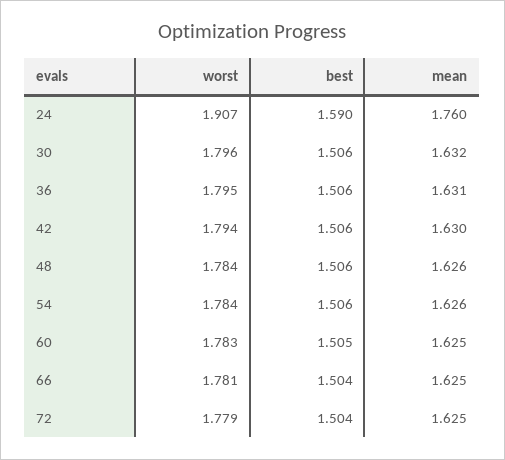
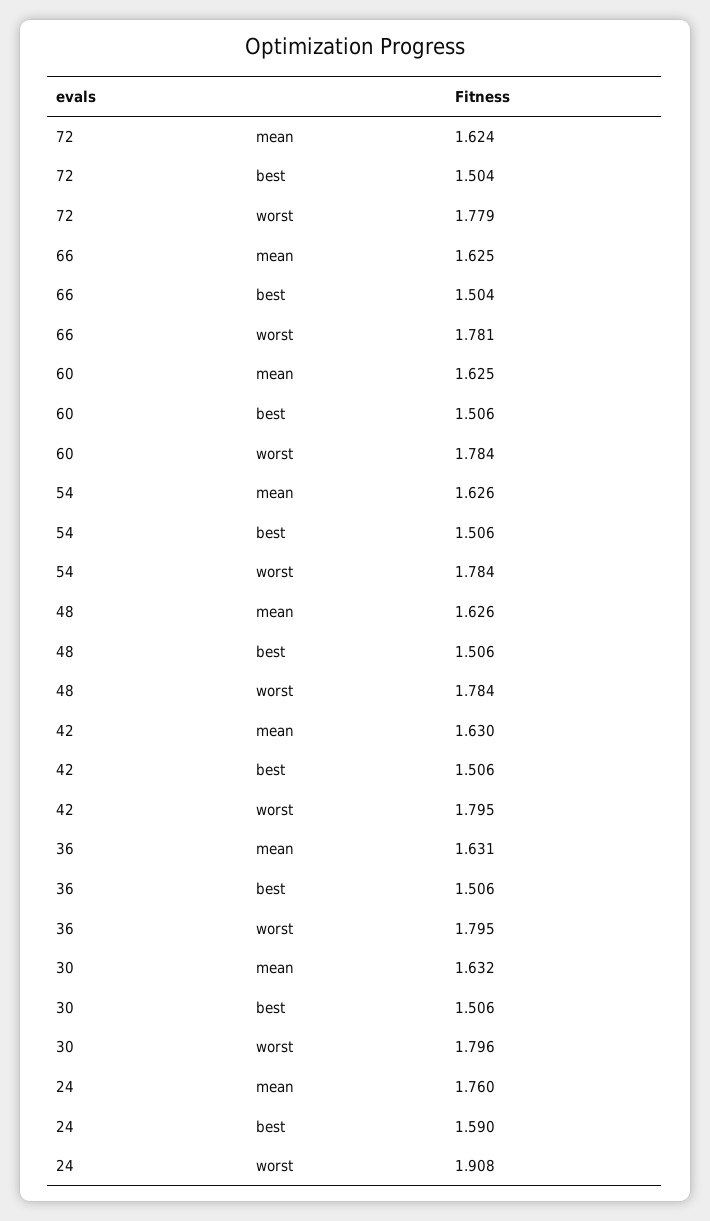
  {
    "worst": {
-     "24": 1.907,
+     "24": 1.908,
      "30": 1.796,
      "36": 1.795,
-     "42": 1.794,
+     "42": 1.795,
      "48": 1.784,
      "54": 1.784,
-     "60": 1.783,
+     "60": 1.784,
      "66": 1.781,
      "72": 1.779
    },
    "best": {
      "24": 1.59,
      "30": 1.506,
      "36": 1.506,
      "42": 1.506,
      "48": 1.506,
      "54": 1.506,
-     "60": 1.505,
+     "60": 1.506,
      "66": 1.504,
      "72": 1.504
    },
    "mean": {
      "24": 1.76,
      "30": 1.632,
      "36": 1.631,
      "42": 1.63,
      "48": 1.626,
      "54": 1.626,
      "60": 1.625,
      "66": 1.625,
-     "72": 1.625
+     "72": 1.624
    }
  }

